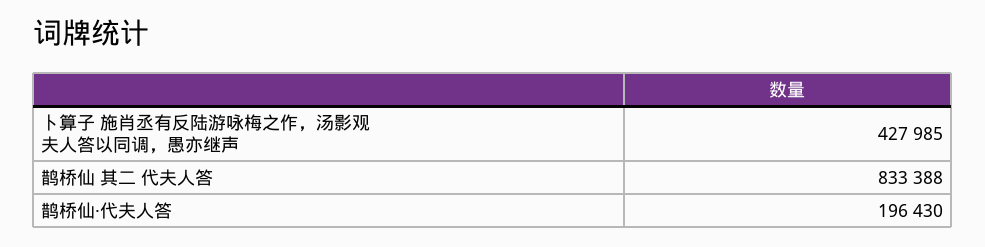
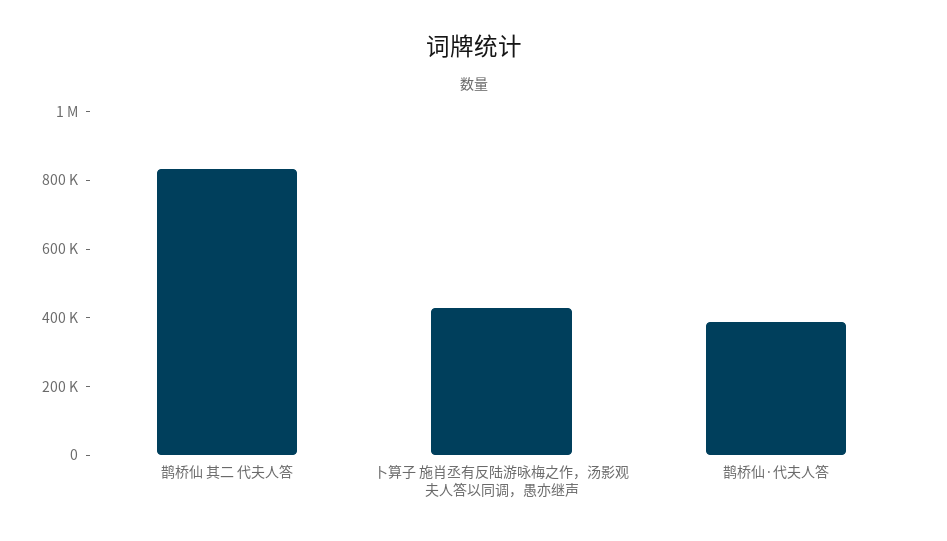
  {
    "卜算子 施肖丞有反陆游咏梅之作，汤影观夫人答以同调，愚亦继声": 427985,
    "鹊桥仙 其二 代夫人答": 833388,
-   "鹊桥仙·代夫人答": 196430
+   "鹊桥仙·代夫人答": 400000
  }

